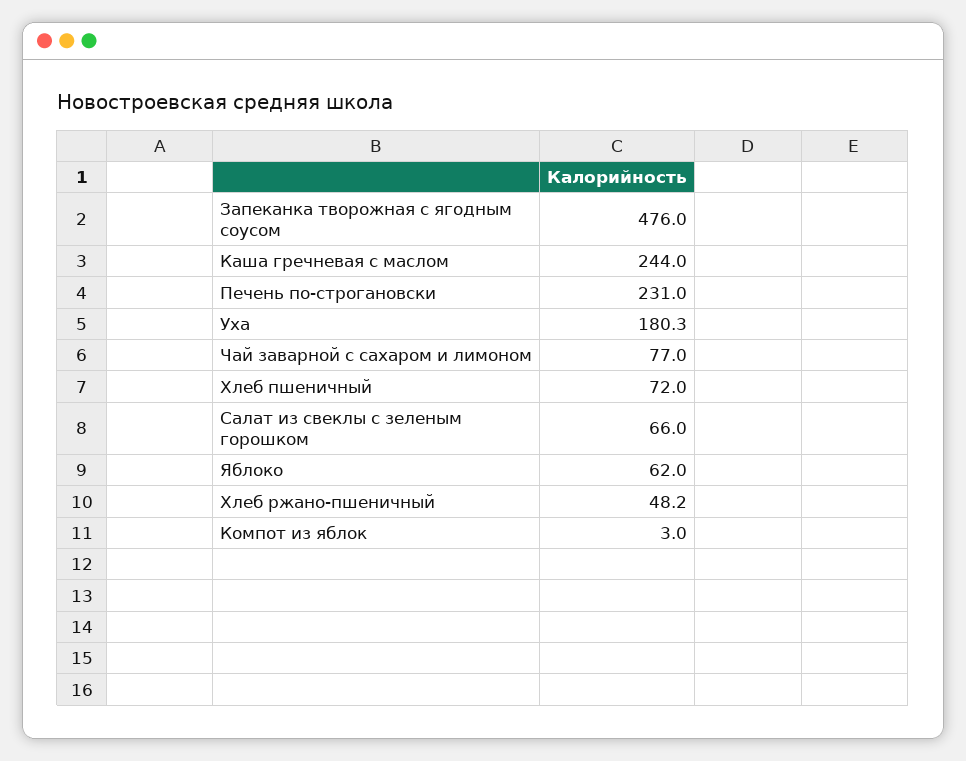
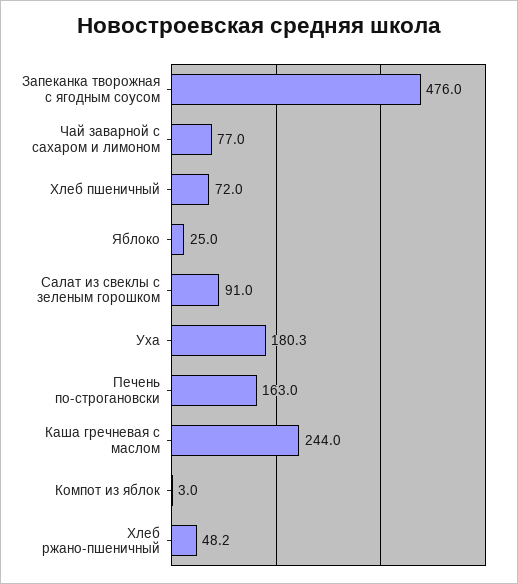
  {
    "Запеканка творожная с ягодным соусом": 476,
    "Каша гречневая с маслом": 244,
-   "Печень по-строгановски": 231,
+   "Печень по-строгановски": 163,
    "Уха": 180.3,
    "Чай заварной с сахаром и лимоном": 77,
    "Хлеб пшеничный": 72,
-   "Салат из свеклы с зеленым горошком": 66,
+   "Салат из свеклы с зеленым горошком": 91,
-   "Яблоко": 62,
+   "Яблоко": 25,
    "Хлеб ржано-пшеничный": 48.2,
    "Компот из яблок": 3
  }

